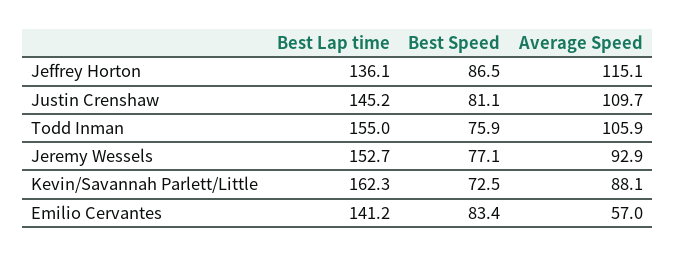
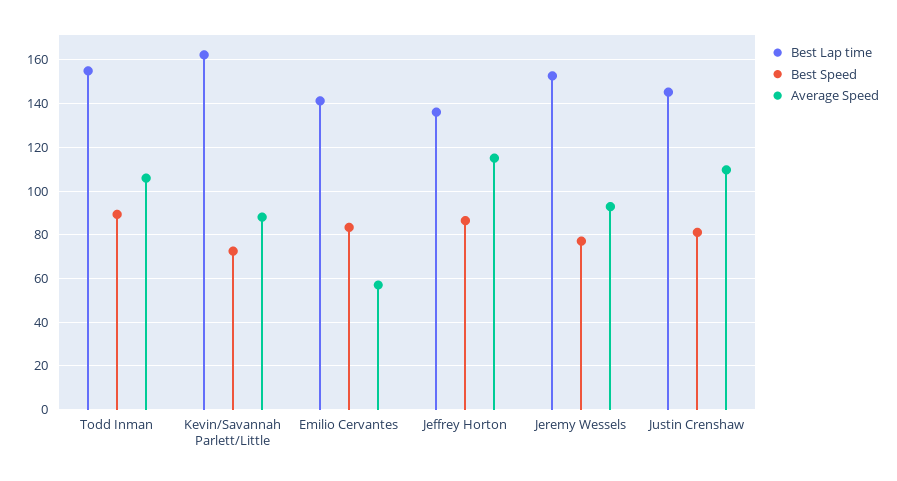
  {
    "Best Lap time": {
      "Jeffrey Horton": 136.1,
      "Justin Crenshaw": 145.2,
      "Todd Inman": 155,
      "Jeremy Wessels": 152.7,
      "Kevin/Savannah Parlett/Little": 162.3,
      "Emilio Cervantes": 141.2
    },
    "Best Speed": {
      "Jeffrey Horton": 86.5,
      "Justin Crenshaw": 81.1,
-     "Todd Inman": 75.9,
+     "Todd Inman": 90,
      "Jeremy Wessels": 77.1,
      "Kevin/Savannah Parlett/Little": 72.5,
      "Emilio Cervantes": 83.4
    },
    "Average Speed": {
      "Jeffrey Horton": 115.1,
      "Justin Crenshaw": 109.7,
      "Todd Inman": 105.9,
      "Jeremy Wessels": 92.9,
      "Kevin/Savannah Parlett/Little": 88.1,
      "Emilio Cervantes": 57
    }
  }

